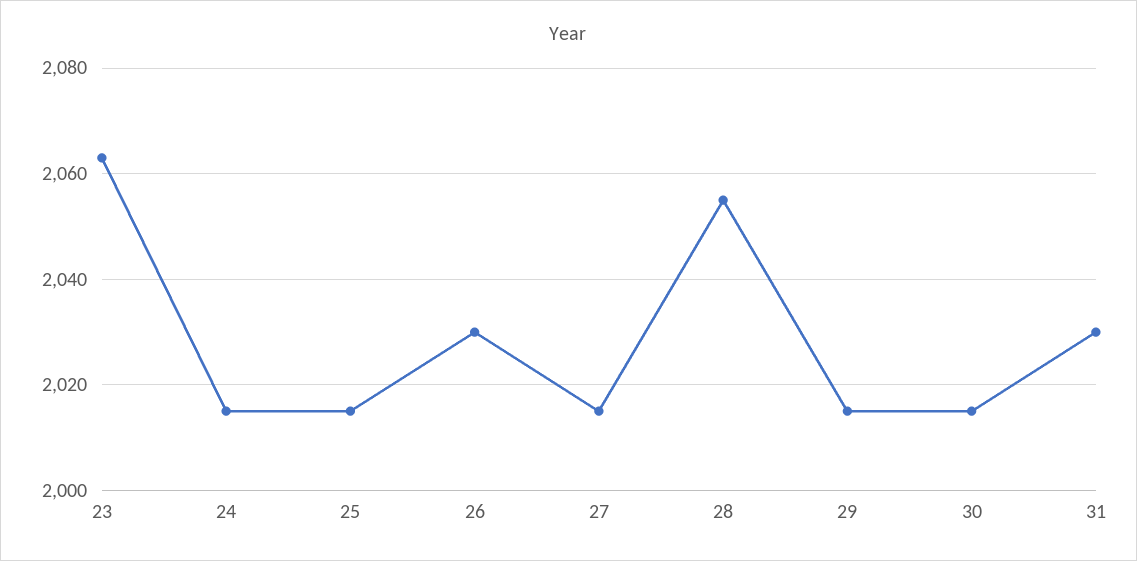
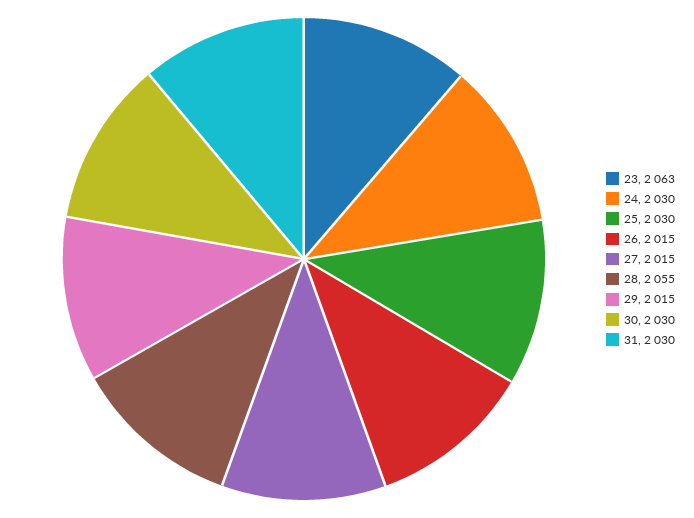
  {
    "23": 2063,
-   "24": 2015,
+   "24": 2030,
-   "25": 2015,
+   "25": 2030,
-   "26": 2030,
+   "26": 2015,
    "27": 2015,
    "28": 2055,
    "29": 2015,
-   "30": 2015,
+   "30": 2030,
    "31": 2030
  }

